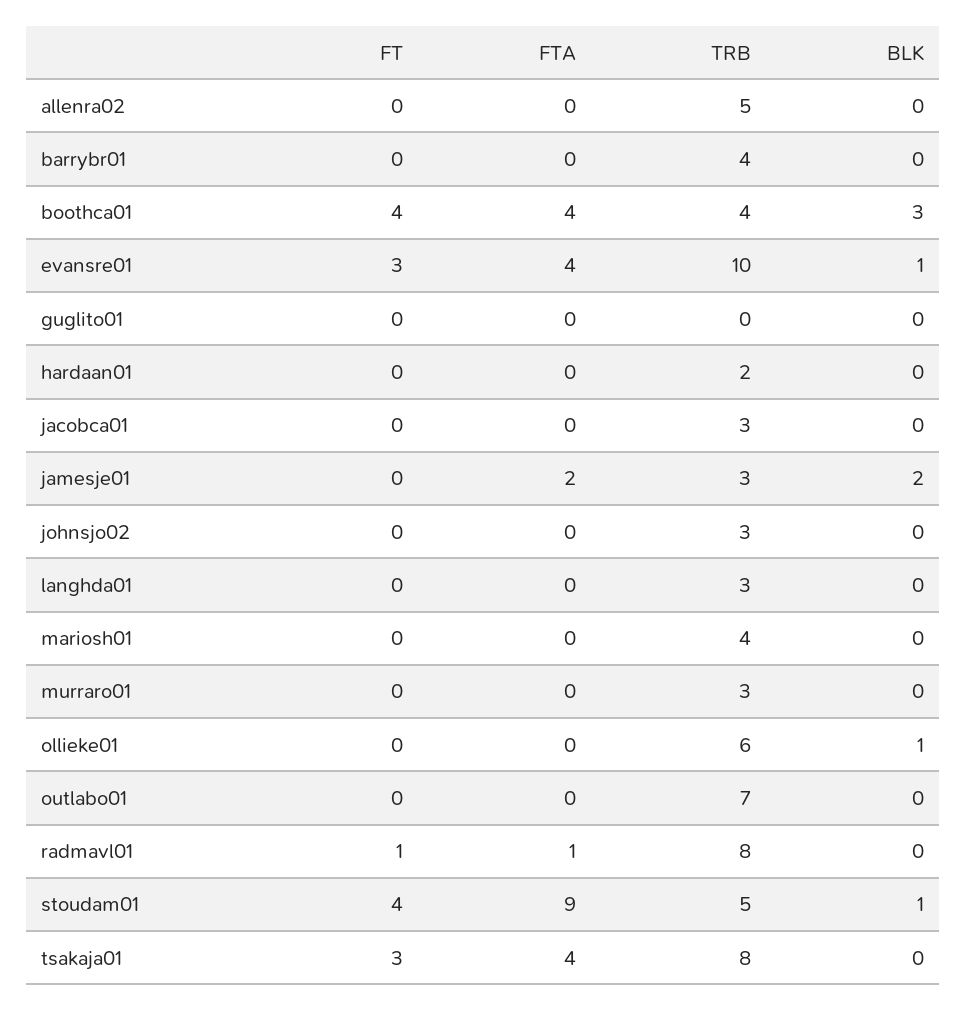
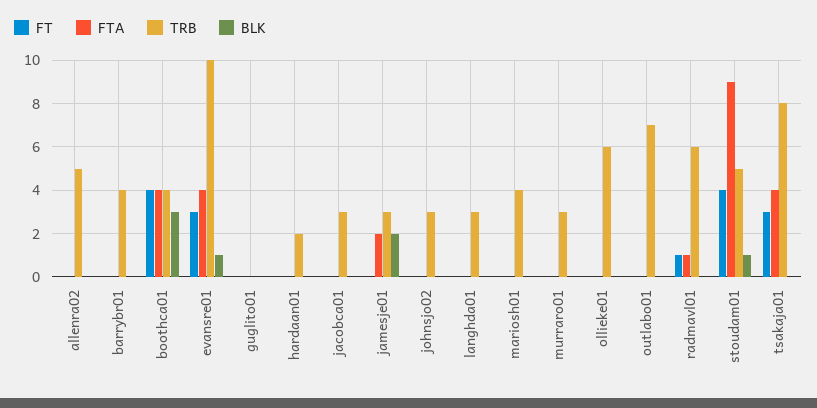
  {
    "FT": {
      "allenra02": 0,
      "barrybr01": 0,
      "boothca01": 4,
      "evansre01": 3,
      "guglito01": 0,
      "hardaan01": 0,
      "jacobca01": 0,
      "jamesje01": 0,
      "johnsjo02": 0,
      "langhda01": 0,
      "mariosh01": 0,
      "murraro01": 0,
      "ollieke01": 0,
      "outlabo01": 0,
      "radmavl01": 1,
      "stoudam01": 4,
      "tsakaja01": 3
    },
    "FTA": {
      "allenra02": 0,
      "barrybr01": 0,
      "boothca01": 4,
      "evansre01": 4,
      "guglito01": 0,
      "hardaan01": 0,
      "jacobca01": 0,
      "jamesje01": 2,
      "johnsjo02": 0,
      "langhda01": 0,
      "mariosh01": 0,
      "murraro01": 0,
      "ollieke01": 0,
      "outlabo01": 0,
      "radmavl01": 1,
      "stoudam01": 9,
      "tsakaja01": 4
    },
    "TRB": {
      "allenra02": 5,
      "barrybr01": 4,
      "boothca01": 4,
      "evansre01": 10,
      "guglito01": 0,
      "hardaan01": 2,
      "jacobca01": 3,
      "jamesje01": 3,
      "johnsjo02": 3,
      "langhda01": 3,
      "mariosh01": 4,
      "murraro01": 3,
      "ollieke01": 6,
      "outlabo01": 7,
-     "radmavl01": 8,
+     "radmavl01": 6,
      "stoudam01": 5,
      "tsakaja01": 8
    },
    "BLK": {
      "allenra02": 0,
      "barrybr01": 0,
      "boothca01": 3,
      "evansre01": 1,
      "guglito01": 0,
      "hardaan01": 0,
      "jacobca01": 0,
      "jamesje01": 2,
      "johnsjo02": 0,
      "langhda01": 0,
      "mariosh01": 0,
      "murraro01": 0,
-     "ollieke01": 1,
+     "ollieke01": 0,
      "outlabo01": 0,
      "radmavl01": 0,
      "stoudam01": 1,
      "tsakaja01": 0
    }
  }

